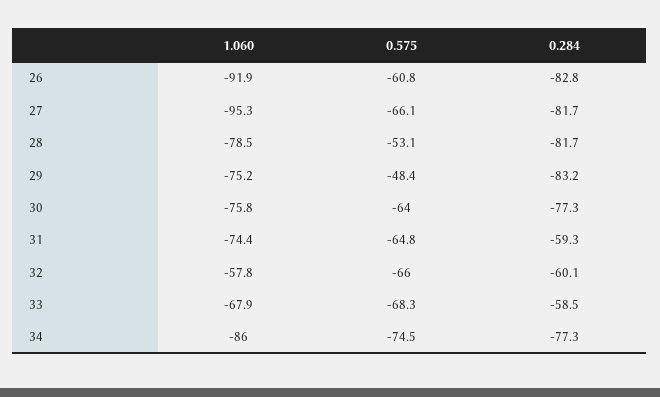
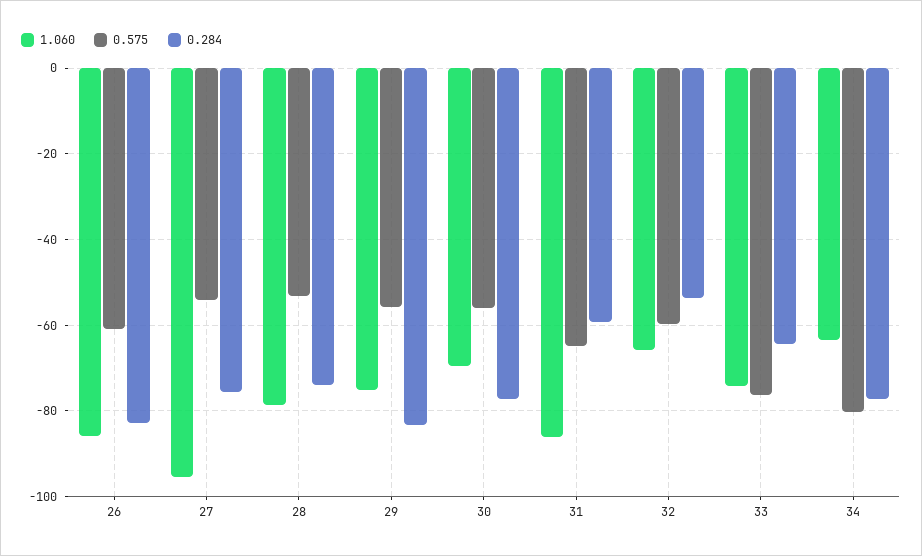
  {
    "1.060": {
-     "26": -91.9,
+     "26": -86,
      "27": -95.3,
      "28": -78.5,
      "29": -75.2,
-     "30": -75.8,
+     "30": -70,
-     "31": -74.4,
+     "31": -86,
-     "32": -57.8,
+     "32": -66,
-     "33": -67.9,
+     "33": -74,
-     "34": -86
+     "34": -64
    },
    "0.575": {
      "26": -60.8,
-     "27": -66.1,
+     "27": -54,
      "28": -53.1,
-     "29": -48.4,
+     "29": -56,
-     "30": -64,
+     "30": -56,
      "31": -64.8,
-     "32": -66,
+     "32": -60,
-     "33": -68.3,
+     "33": -76,
-     "34": -74.5
+     "34": -80
    },
    "0.284": {
      "26": -82.8,
-     "27": -81.7,
+     "27": -76,
-     "28": -81.7,
+     "28": -74,
      "29": -83.2,
      "30": -77.3,
      "31": -59.3,
-     "32": -60.1,
+     "32": -54,
-     "33": -58.5,
+     "33": -64,
      "34": -77.3
    }
  }

